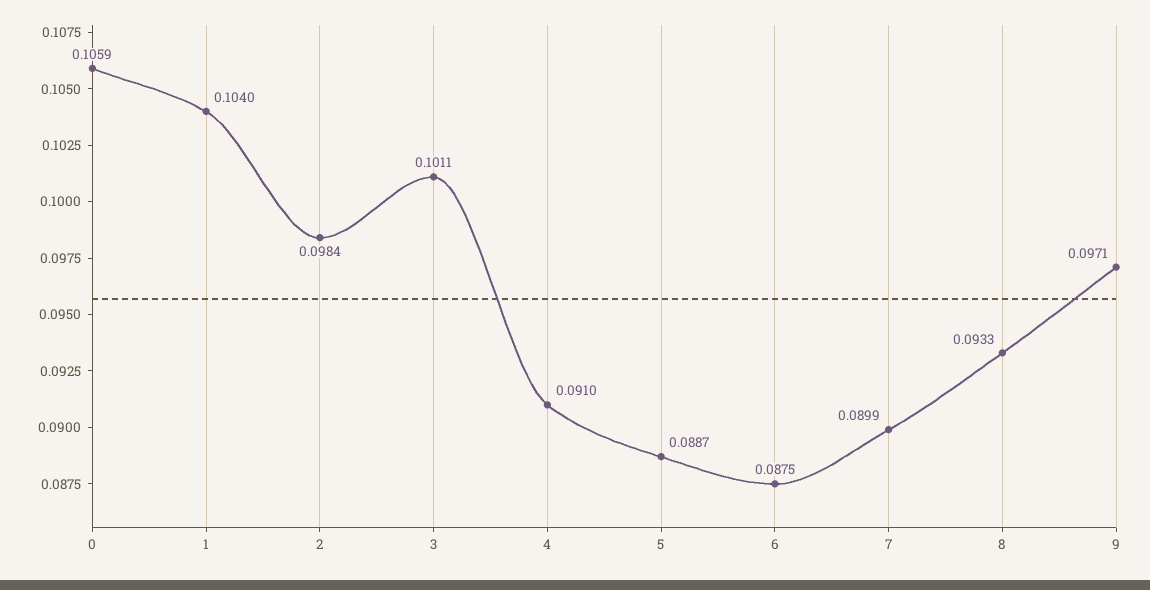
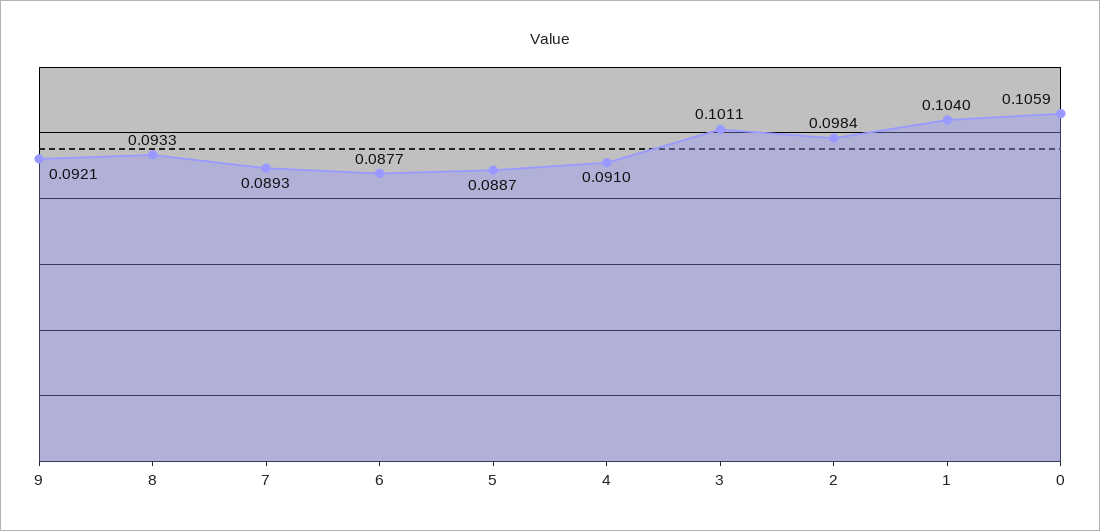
  {
    "0": 0.1059,
    "1": 0.104,
    "2": 0.0984,
    "3": 0.1011,
    "4": 0.091,
    "5": 0.0887,
-   "6": 0.0875,
+   "6": 0.0877,
-   "7": 0.0899,
+   "7": 0.0893,
    "8": 0.0933,
-   "9": 0.0971
+   "9": 0.0921
  }

